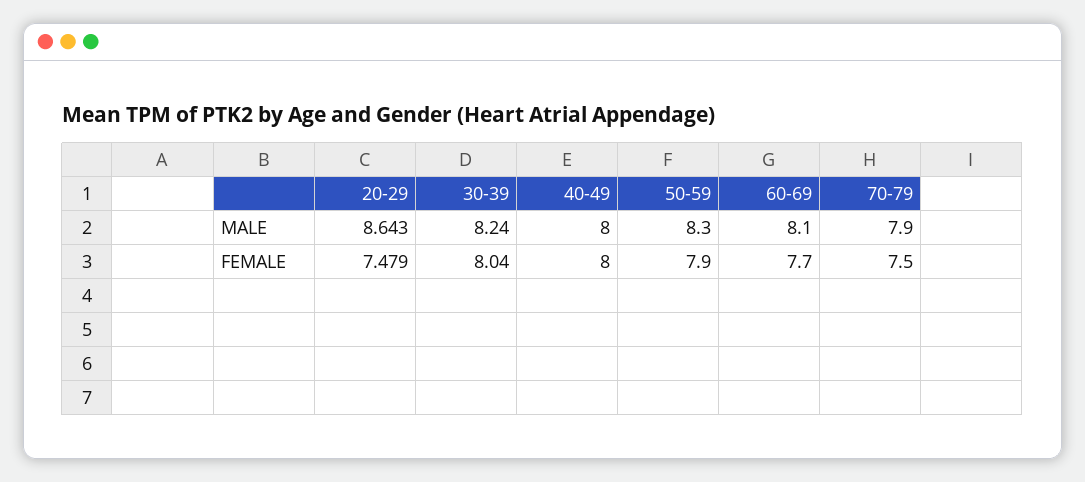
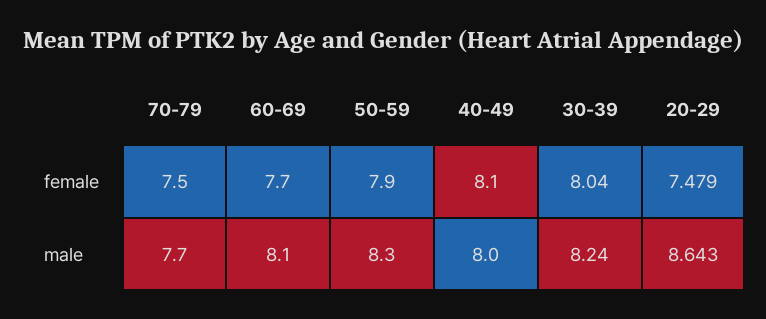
  {
    "20-29": {
      "MALE": 8.643,
      "FEMALE": 7.479
    },
    "30-39": {
      "MALE": 8.24,
      "FEMALE": 8.04
    },
    "40-49": {
      "MALE": 8,
-     "FEMALE": 8
+     "FEMALE": 8.1
    },
    "50-59": {
      "MALE": 8.3,
      "FEMALE": 7.9
    },
    "60-69": {
      "MALE": 8.1,
      "FEMALE": 7.7
    },
    "70-79": {
-     "MALE": 7.9,
+     "MALE": 7.7,
      "FEMALE": 7.5
    }
  }

